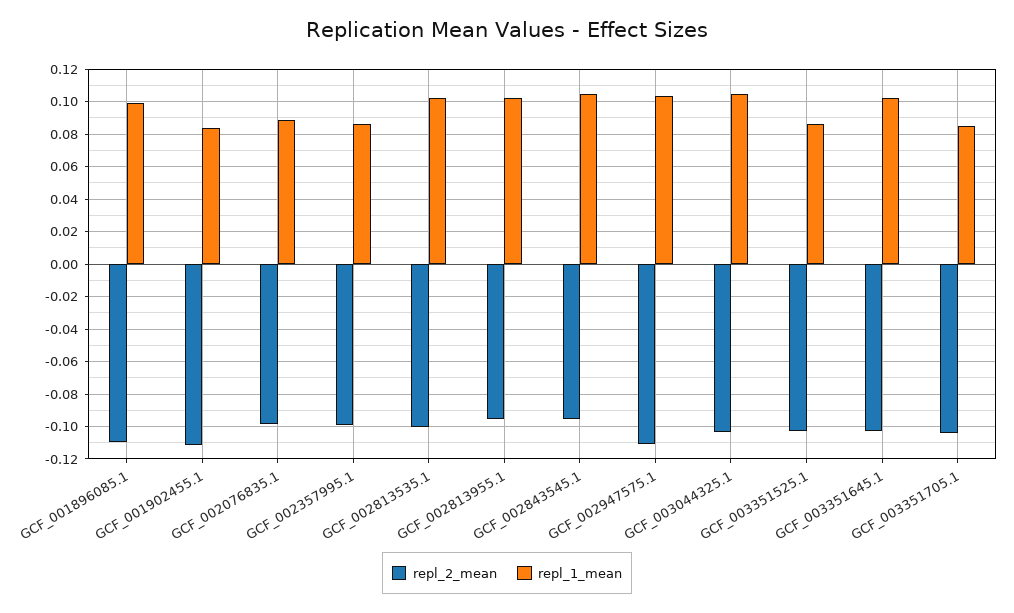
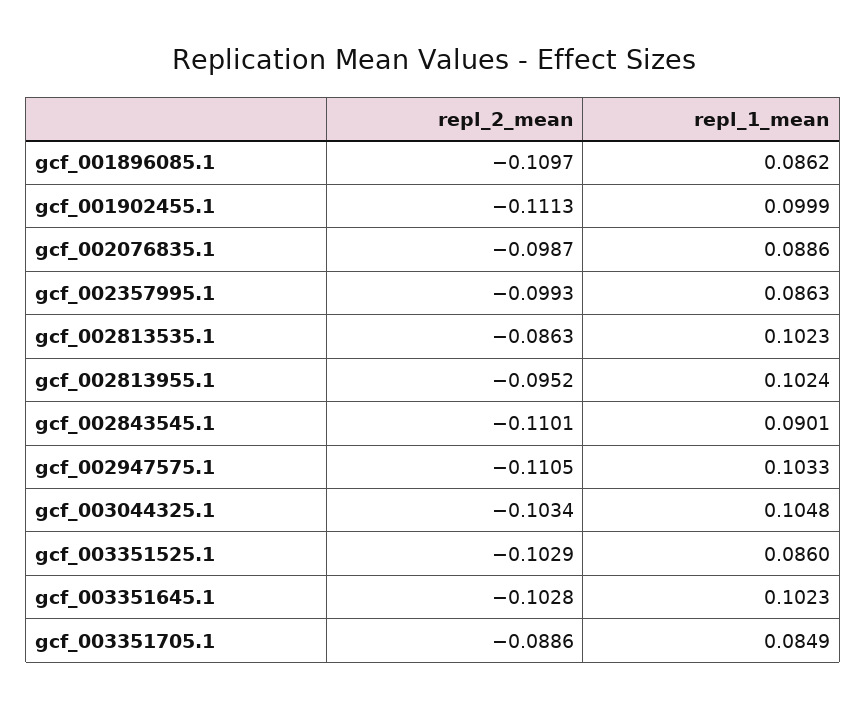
  {
    "repl_2_mean": {
      "GCF_001896085.1": -0.1097,
      "GCF_001902455.1": -0.1113,
      "GCF_002076835.1": -0.0987,
      "GCF_002357995.1": -0.0993,
-     "GCF_002813535.1": -0.1,
+     "GCF_002813535.1": -0.0863,
      "GCF_002813955.1": -0.0952,
-     "GCF_002843545.1": -0.095,
+     "GCF_002843545.1": -0.1101,
      "GCF_002947575.1": -0.1105,
      "GCF_003044325.1": -0.1034,
      "GCF_003351525.1": -0.1029,
      "GCF_003351645.1": -0.1028,
-     "GCF_003351705.1": -0.105
+     "GCF_003351705.1": -0.0886
    },
    "repl_1_mean": {
-     "GCF_001896085.1": 0.1,
+     "GCF_001896085.1": 0.0862,
-     "GCF_001902455.1": 0.085,
+     "GCF_001902455.1": 0.0999,
      "GCF_002076835.1": 0.0886,
      "GCF_002357995.1": 0.0863,
      "GCF_002813535.1": 0.1023,
      "GCF_002813955.1": 0.1024,
-     "GCF_002843545.1": 0.105,
+     "GCF_002843545.1": 0.0901,
      "GCF_002947575.1": 0.1033,
      "GCF_003044325.1": 0.1048,
      "GCF_003351525.1": 0.086,
      "GCF_003351645.1": 0.1023,
      "GCF_003351705.1": 0.0849
    }
  }

